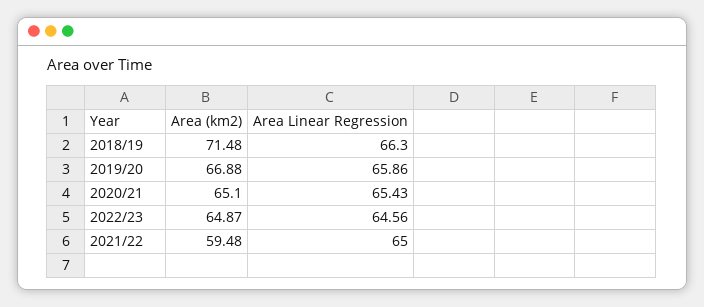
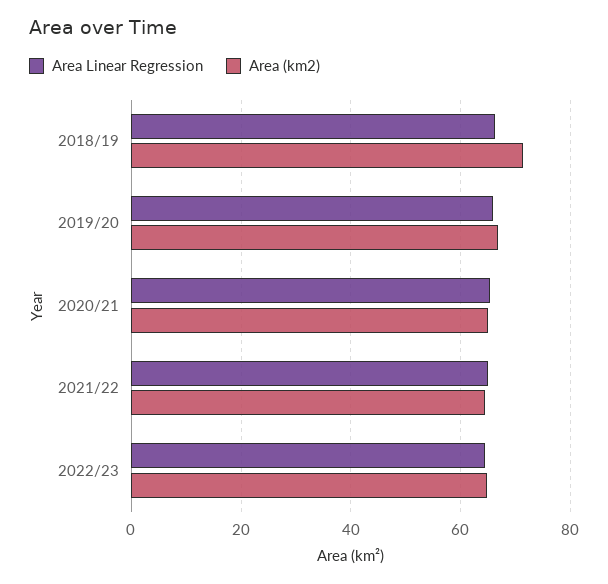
  {
    "Area (km2)": {
      "2018/19": 71.48,
      "2019/20": 66.88,
      "2020/21": 65.1,
      "2022/23": 64.87,
-     "2021/22": 59.48
+     "2021/22": 64
    },
    "Area Linear Regression": {
      "2018/19": 66.3,
      "2019/20": 65.86,
      "2020/21": 65.43,
      "2022/23": 64.56,
      "2021/22": 65
    }
  }

